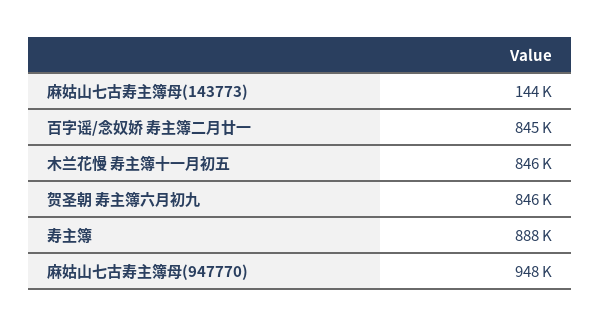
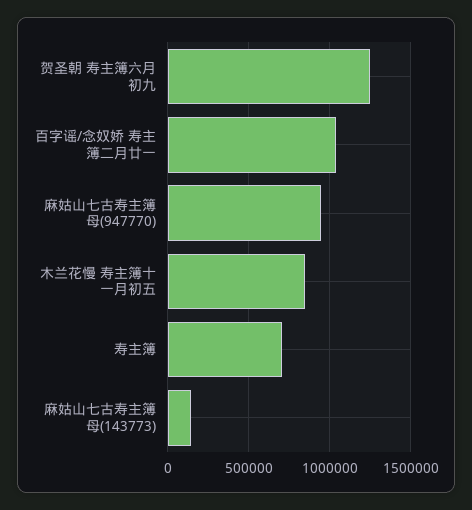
  {
    "麻姑山七古寿主簿母(143773)": 144000,
-   "百字谣/念奴娇 寿主簿二月廿一": 845000,
+   "百字谣/念奴娇 寿主簿二月廿一": 1050000,
    "木兰花慢 寿主簿十一月初五": 846000,
-   "贺圣朝 寿主簿六月初九": 846000,
+   "贺圣朝 寿主簿六月初九": 1250000,
-   "寿主簿": 888000,
+   "寿主簿": 700000,
    "麻姑山七古寿主簿母(947770)": 948000
  }

